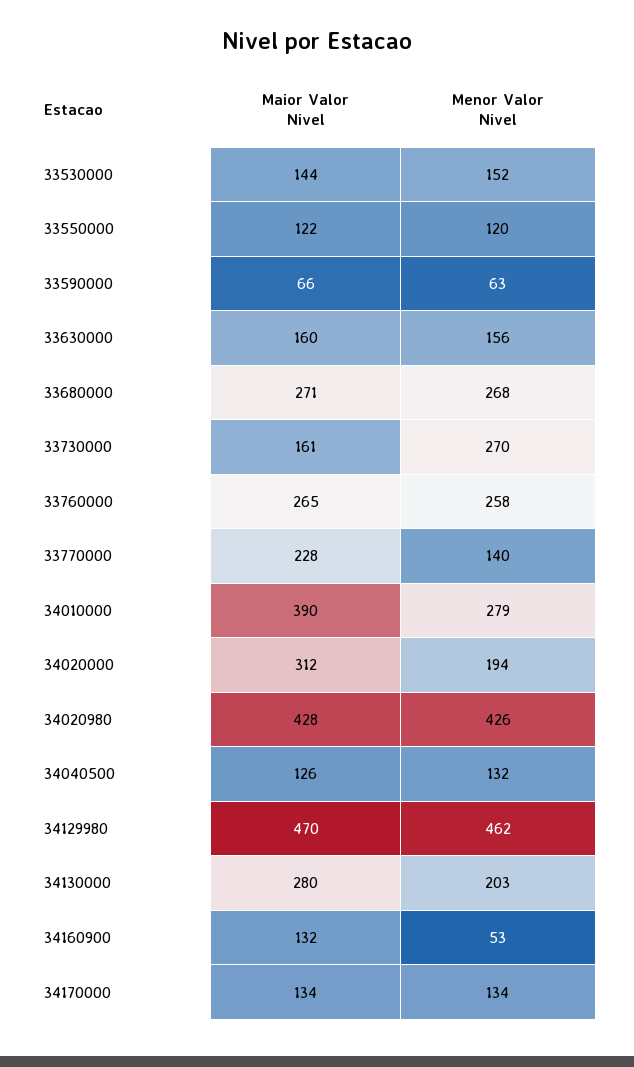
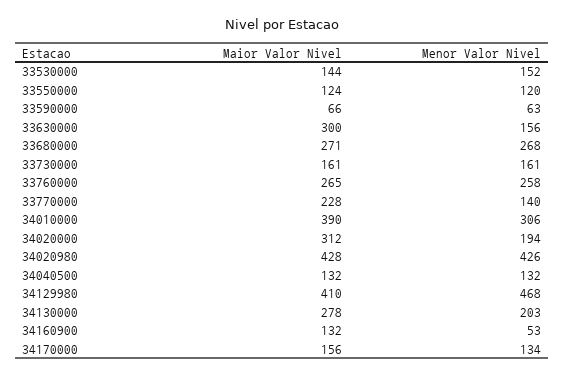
  {
    "Maior Valor Nivel": {
      "33530000": 144,
-     "33550000": 122,
+     "33550000": 124,
      "33590000": 66,
-     "33630000": 160,
+     "33630000": 300,
      "33680000": 271,
      "33730000": 161,
      "33760000": 265,
      "33770000": 228,
      "34010000": 390,
      "34020000": 312,
      "34020980": 428,
-     "34040500": 126,
+     "34040500": 132,
-     "34129980": 470,
+     "34129980": 410,
-     "34130000": 280,
+     "34130000": 278,
      "34160900": 132,
-     "34170000": 134
+     "34170000": 156
    },
    "Menor Valor Nivel": {
      "33530000": 152,
      "33550000": 120,
      "33590000": 63,
      "33630000": 156,
      "33680000": 268,
-     "33730000": 270,
+     "33730000": 161,
      "33760000": 258,
      "33770000": 140,
-     "34010000": 279,
+     "34010000": 306,
      "34020000": 194,
      "34020980": 426,
      "34040500": 132,
-     "34129980": 462,
+     "34129980": 468,
      "34130000": 203,
      "34160900": 53,
      "34170000": 134
    }
  }

